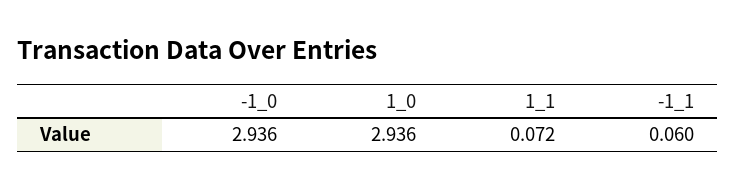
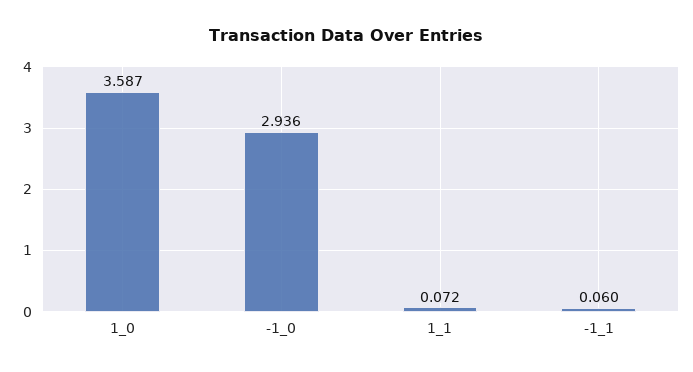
  {
    "-1_0": 2.936,
-   "1_0": 2.936,
+   "1_0": 3.587,
    "1_1": 0.072,
    "-1_1": 0.06
  }

